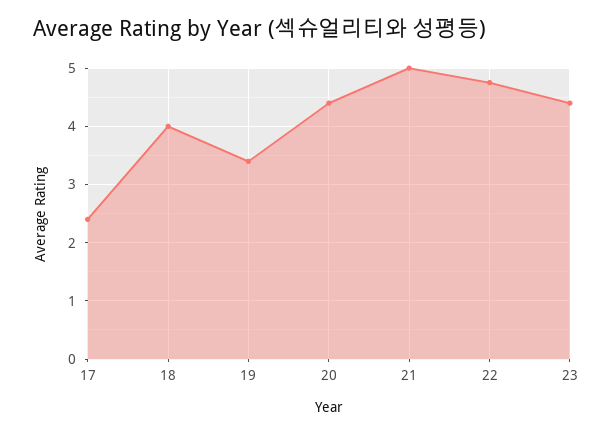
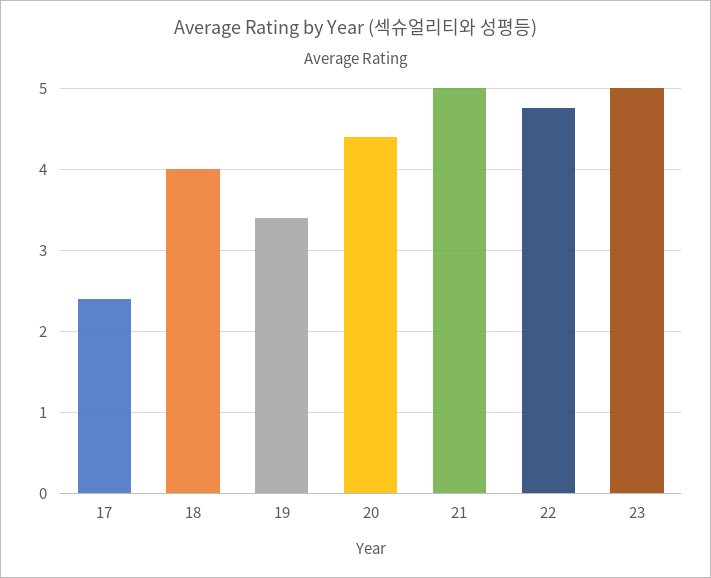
  {
    "17": 2.4,
    "18": 4,
    "19": 3.4,
    "20": 4.4,
    "21": 5,
    "22": 4.8,
-   "23": 4.4
+   "23": 5
  }

